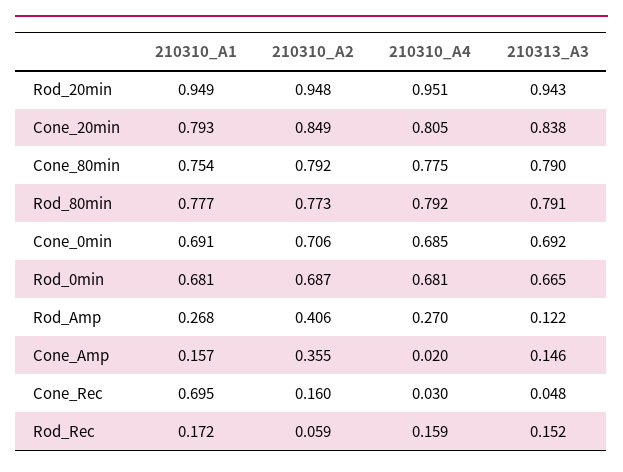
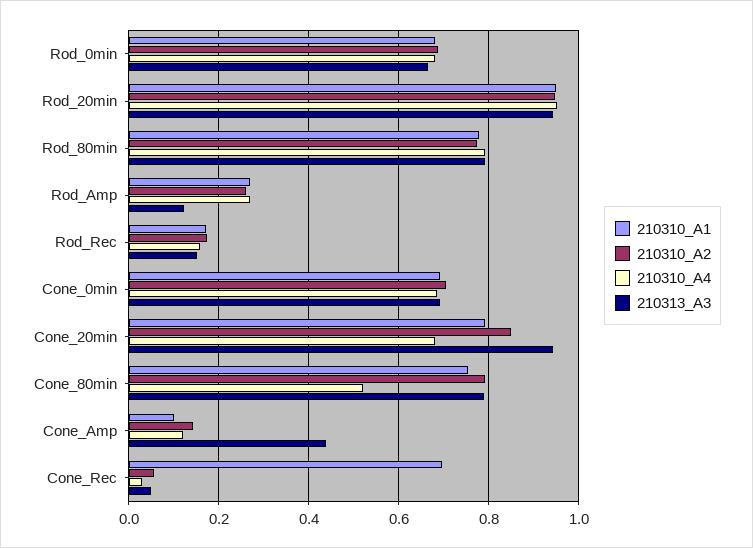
  {
    "210310_A1": {
      "Rod_20min": 0.949,
      "Cone_20min": 0.793,
      "Cone_80min": 0.754,
      "Rod_80min": 0.777,
      "Cone_0min": 0.691,
      "Rod_0min": 0.681,
      "Rod_Amp": 0.268,
-     "Cone_Amp": 0.157,
+     "Cone_Amp": 0.1,
      "Cone_Rec": 0.695,
      "Rod_Rec": 0.172
    },
    "210310_A2": {
      "Rod_20min": 0.948,
      "Cone_20min": 0.849,
      "Cone_80min": 0.792,
      "Rod_80min": 0.773,
      "Cone_0min": 0.706,
      "Rod_0min": 0.687,
-     "Rod_Amp": 0.406,
+     "Rod_Amp": 0.26,
-     "Cone_Amp": 0.355,
+     "Cone_Amp": 0.14,
-     "Cone_Rec": 0.16,
+     "Cone_Rec": 0.06,
-     "Rod_Rec": 0.059
+     "Rod_Rec": 0.18
    },
    "210310_A4": {
      "Rod_20min": 0.951,
-     "Cone_20min": 0.805,
+     "Cone_20min": 0.68,
-     "Cone_80min": 0.775,
+     "Cone_80min": 0.52,
      "Rod_80min": 0.792,
      "Cone_0min": 0.685,
      "Rod_0min": 0.681,
      "Rod_Amp": 0.27,
-     "Cone_Amp": 0.02,
+     "Cone_Amp": 0.12,
      "Cone_Rec": 0.03,
      "Rod_Rec": 0.159
    },
    "210313_A3": {
      "Rod_20min": 0.943,
-     "Cone_20min": 0.838,
+     "Cone_20min": 0.94,
      "Cone_80min": 0.79,
      "Rod_80min": 0.791,
      "Cone_0min": 0.692,
      "Rod_0min": 0.665,
      "Rod_Amp": 0.122,
-     "Cone_Amp": 0.146,
+     "Cone_Amp": 0.44,
      "Cone_Rec": 0.048,
      "Rod_Rec": 0.152
    }
  }

